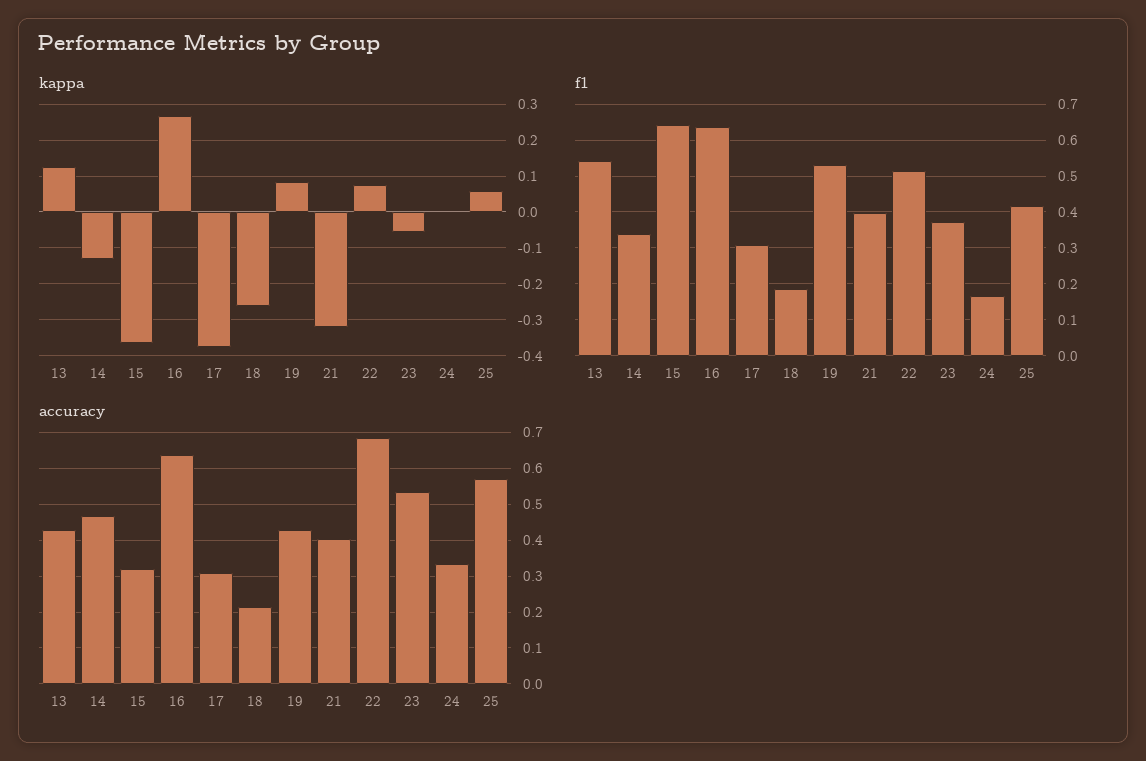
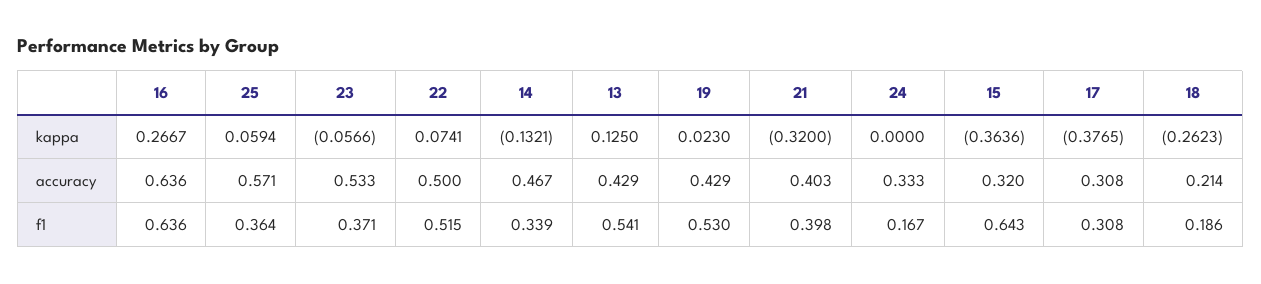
  {
    "kappa": {
      "13": 0.125,
      "14": -0.1321,
      "15": -0.3636,
      "16": 0.2667,
      "17": -0.3765,
      "18": -0.2623,
-     "19": 0.08,
+     "19": 0.023,
      "21": -0.32,
      "22": 0.0741,
      "23": -0.0566,
      "24": 0,
      "25": 0.0594
    },
    "f1": {
      "13": 0.541,
      "14": 0.339,
      "15": 0.643,
      "16": 0.636,
      "17": 0.308,
      "18": 0.186,
      "19": 0.53,
      "21": 0.398,
      "22": 0.515,
      "23": 0.371,
      "24": 0.167,
-     "25": 0.42
+     "25": 0.364
    },
    "accuracy": {
      "13": 0.429,
      "14": 0.467,
      "15": 0.32,
      "16": 0.636,
      "17": 0.308,
      "18": 0.214,
      "19": 0.429,
      "21": 0.403,
-     "22": 0.68,
+     "22": 0.5,
      "23": 0.533,
      "24": 0.333,
      "25": 0.571
    }
  }

